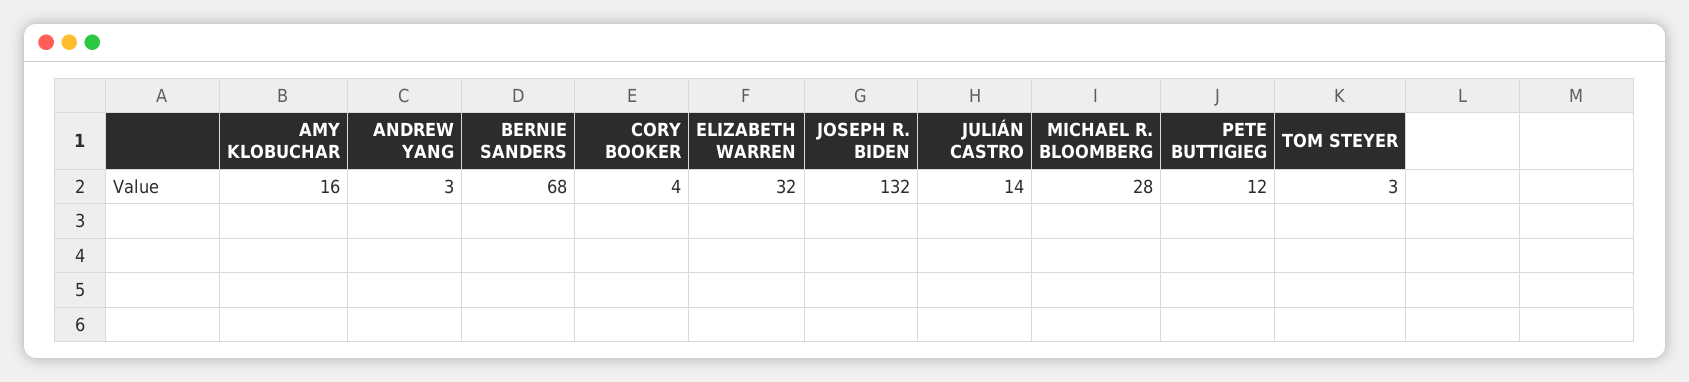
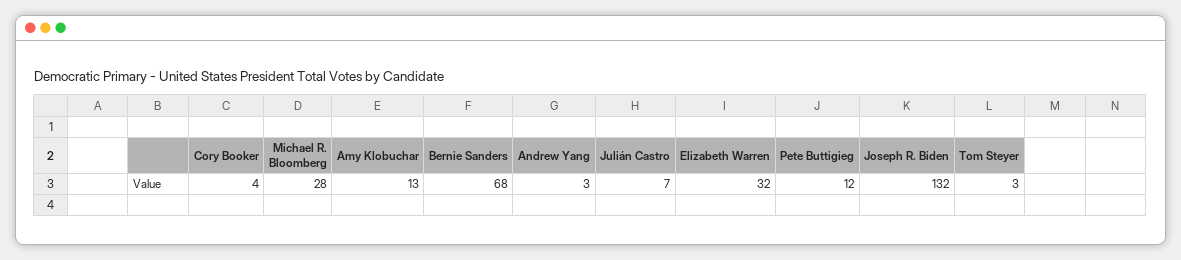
  {
-   "AMY KLOBUCHAR": 16,
+   "AMY KLOBUCHAR": 13,
    "ANDREW YANG": 3,
    "BERNIE SANDERS": 68,
    "CORY BOOKER": 4,
    "ELIZABETH WARREN": 32,
    "JOSEPH R. BIDEN": 132,
-   "JULIÁN CASTRO": 14,
+   "JULIÁN CASTRO": 7,
    "MICHAEL R. BLOOMBERG": 28,
    "PETE BUTTIGIEG": 12,
    "TOM STEYER": 3
  }

